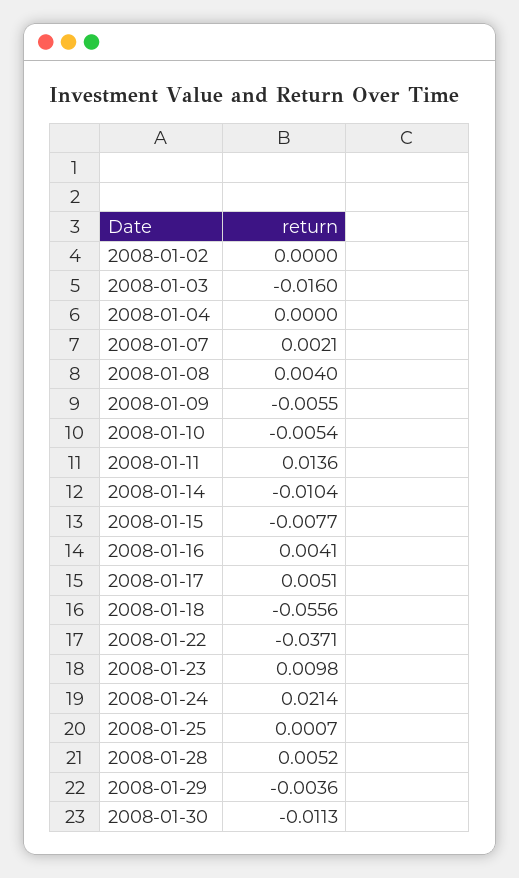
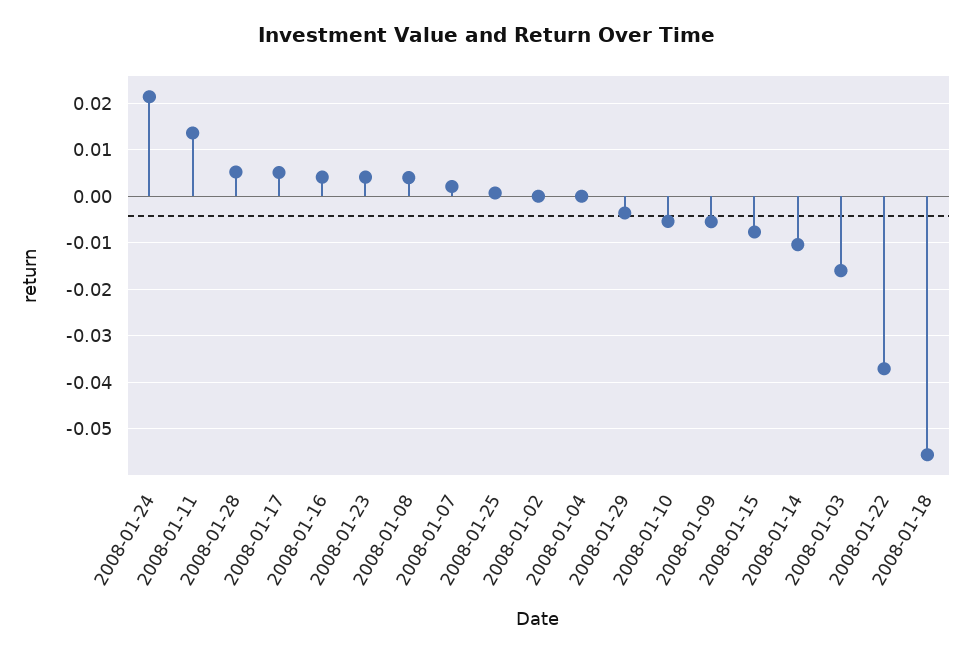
  {
    "2008-01-02": 0,
    "2008-01-03": -0.016,
    "2008-01-04": 0,
    "2008-01-07": 0.0021,
    "2008-01-08": 0.004,
    "2008-01-09": -0.0055,
    "2008-01-10": -0.0054,
    "2008-01-11": 0.0136,
    "2008-01-14": -0.0104,
    "2008-01-15": -0.0077,
    "2008-01-16": 0.0041,
    "2008-01-17": 0.0051,
    "2008-01-18": -0.0556,
    "2008-01-22": -0.0371,
-   "2008-01-23": 0.0098,
+   "2008-01-23": 0.004,
    "2008-01-24": 0.0214,
    "2008-01-25": 0.0007,
    "2008-01-28": 0.0052,
-   "2008-01-29": -0.0036,
+   "2008-01-29": -0.0036
-   "2008-01-30": -0.0113
  }

